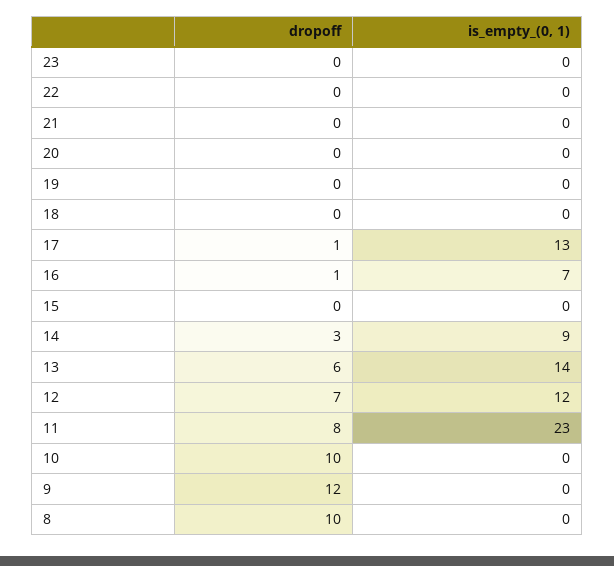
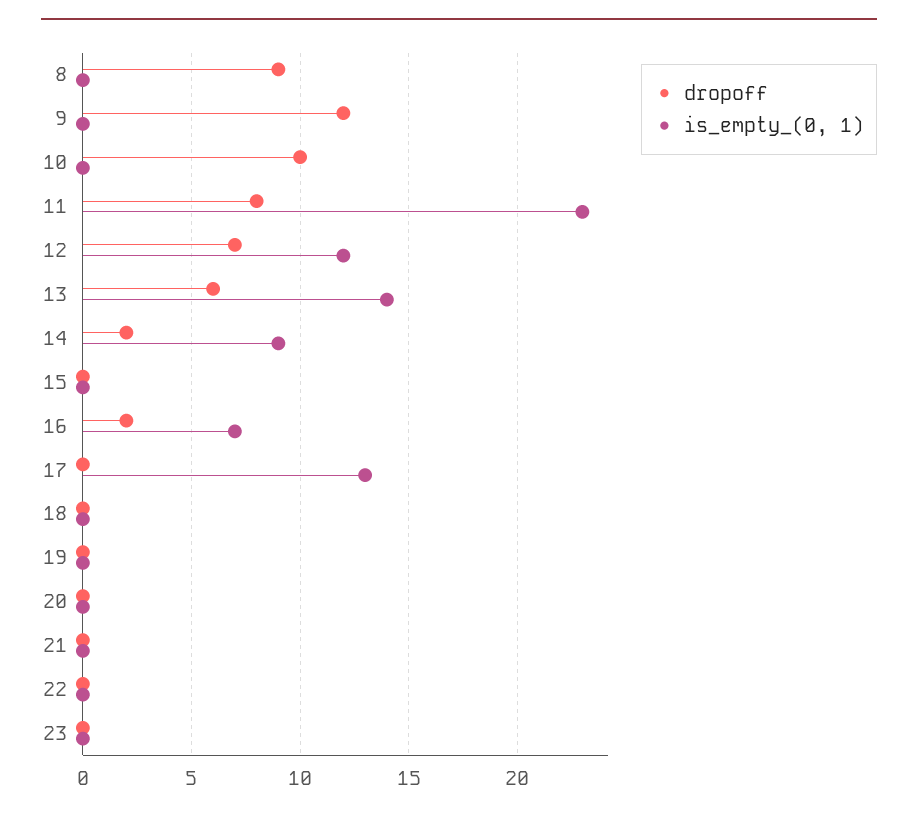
  {
    "dropoff": {
      "23": 0,
      "22": 0,
      "21": 0,
      "20": 0,
      "19": 0,
      "18": 0,
-     "17": 1,
+     "17": 0,
-     "16": 1,
+     "16": 2,
      "15": 0,
-     "14": 3,
+     "14": 2,
      "13": 6,
      "12": 7,
      "11": 8,
      "10": 10,
      "9": 12,
-     "8": 10
+     "8": 9
    },
    "is_empty_(0, 1)": {
      "23": 0,
      "22": 0,
      "21": 0,
      "20": 0,
      "19": 0,
      "18": 0,
      "17": 13,
      "16": 7,
      "15": 0,
      "14": 9,
      "13": 14,
      "12": 12,
      "11": 23,
      "10": 0,
      "9": 0,
      "8": 0
    }
  }

